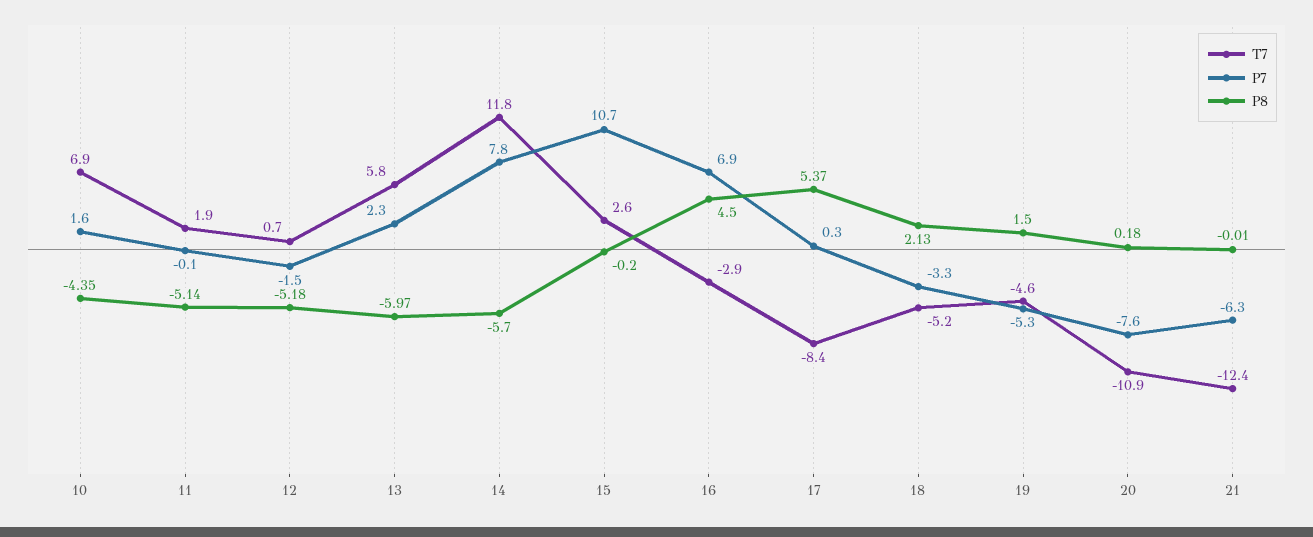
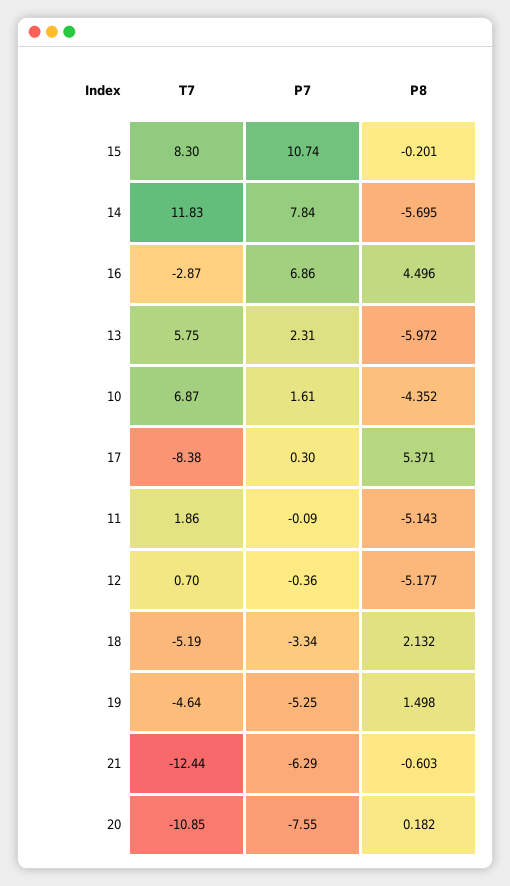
  {
    "T7": {
      "10": 6.87,
      "11": 1.86,
      "12": 0.7,
      "13": 5.75,
      "14": 11.83,
-     "15": 2.6,
+     "15": 8.3,
      "16": -2.87,
      "17": -8.38,
      "18": -5.19,
      "19": -4.64,
      "20": -10.85,
      "21": -12.44
    },
    "P7": {
      "10": 1.61,
      "11": -0.09,
-     "12": -1.5,
+     "12": -0.36,
      "13": 2.31,
      "14": 7.84,
      "15": 10.74,
      "16": 6.86,
      "17": 0.3,
      "18": -3.34,
      "19": -5.25,
      "20": -7.55,
      "21": -6.29
    },
    "P8": {
      "10": -4.352,
      "11": -5.143,
      "12": -5.177,
      "13": -5.972,
      "14": -5.695,
      "15": -0.201,
      "16": 4.496,
      "17": 5.371,
      "18": 2.132,
      "19": 1.498,
      "20": 0.182,
-     "21": -0.01
+     "21": -0.603
    }
  }

